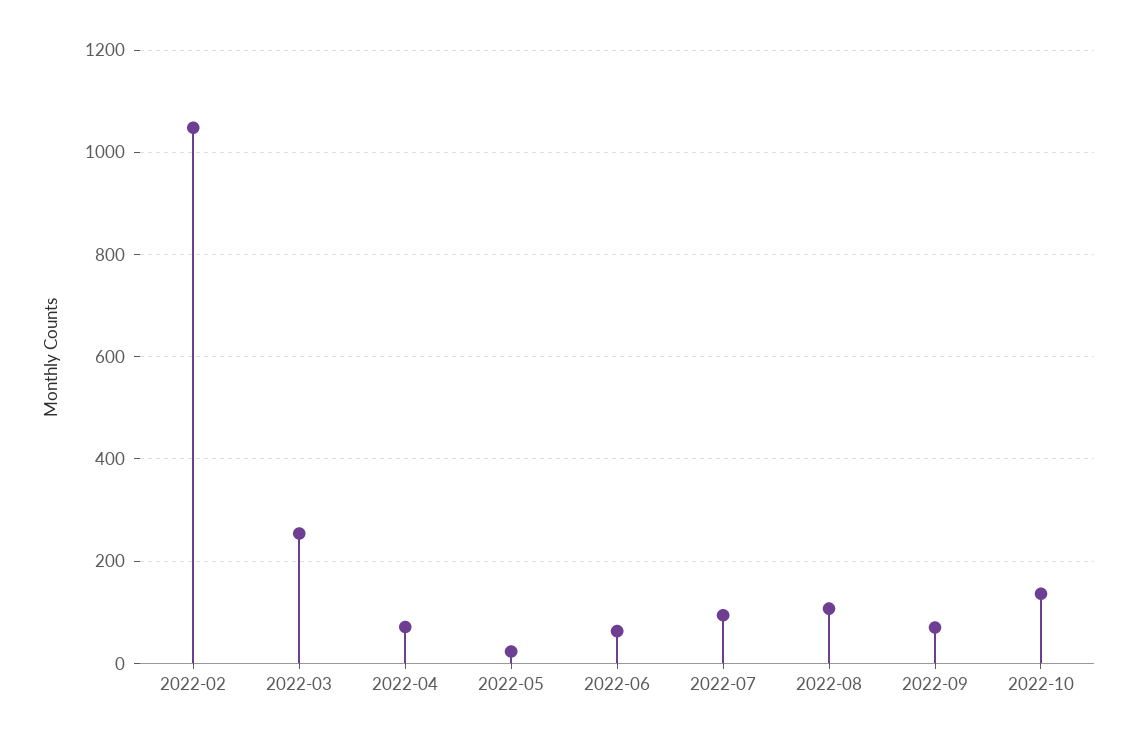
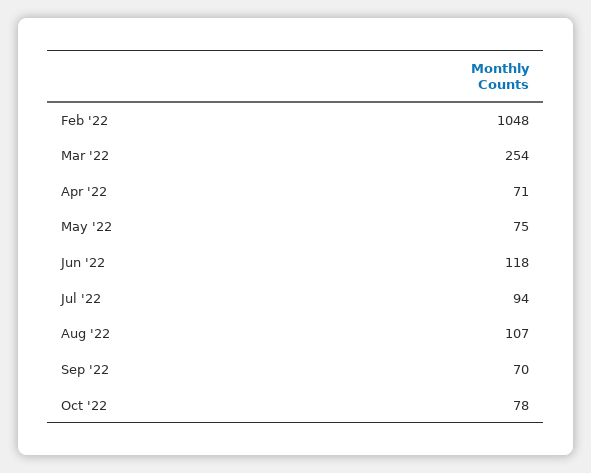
  {
    "2022-02": 1048,
    "2022-03": 254,
    "2022-04": 71,
-   "2022-05": 20,
+   "2022-05": 75,
-   "2022-06": 60,
+   "2022-06": 118,
    "2022-07": 94,
    "2022-08": 107,
    "2022-09": 70,
-   "2022-10": 140
+   "2022-10": 78
  }

